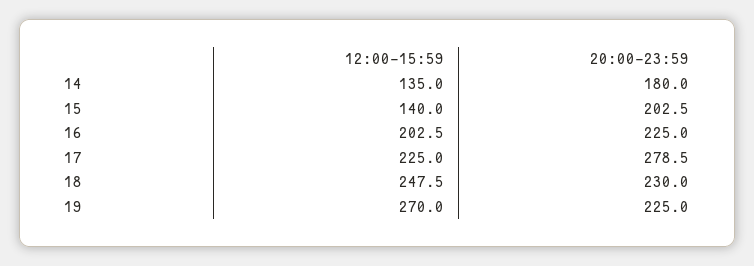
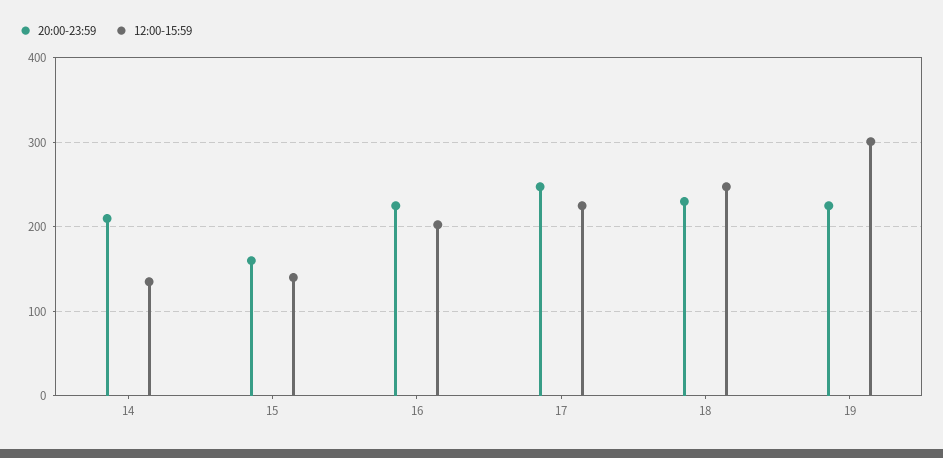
  {
    "12:00-15:59": {
      "14": 135,
      "15": 140,
      "16": 202.5,
      "17": 225,
      "18": 247.5,
-     "19": 270
+     "19": 300
    },
    "20:00-23:59": {
-     "14": 180,
+     "14": 210,
-     "15": 202.5,
+     "15": 160,
      "16": 225,
-     "17": 278.5,
+     "17": 250,
      "18": 230,
      "19": 225
    }
  }

